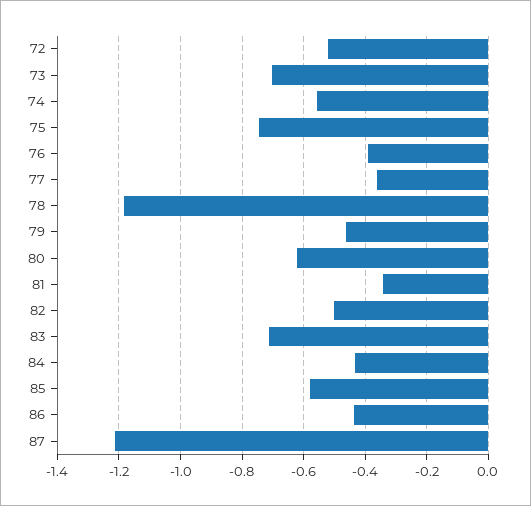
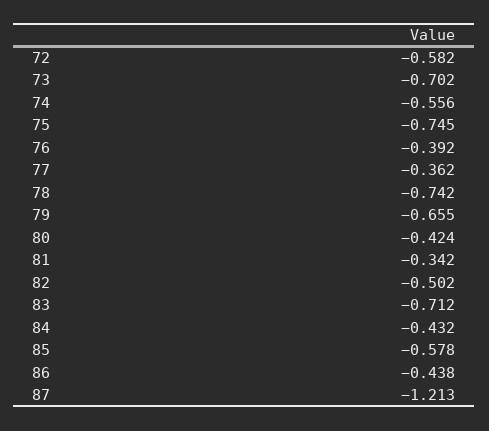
  {
-   "72": -0.52,
+   "72": -0.582,
    "73": -0.702,
    "74": -0.556,
    "75": -0.745,
    "76": -0.392,
    "77": -0.362,
-   "78": -1.18,
+   "78": -0.742,
-   "79": -0.46,
+   "79": -0.655,
-   "80": -0.62,
+   "80": -0.424,
    "81": -0.342,
    "82": -0.502,
    "83": -0.712,
    "84": -0.432,
    "85": -0.578,
    "86": -0.438,
    "87": -1.213
  }

